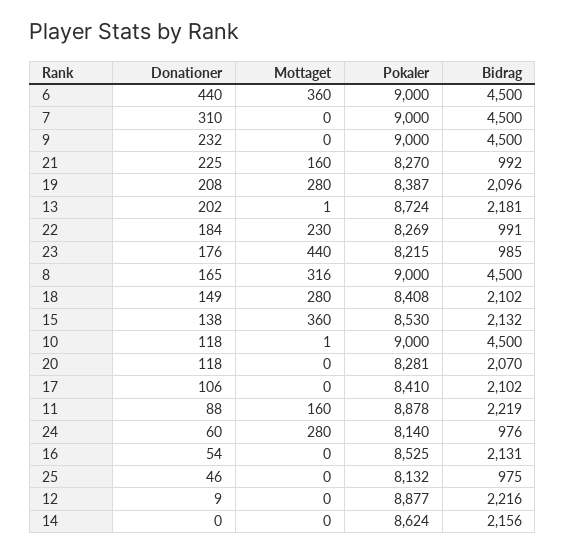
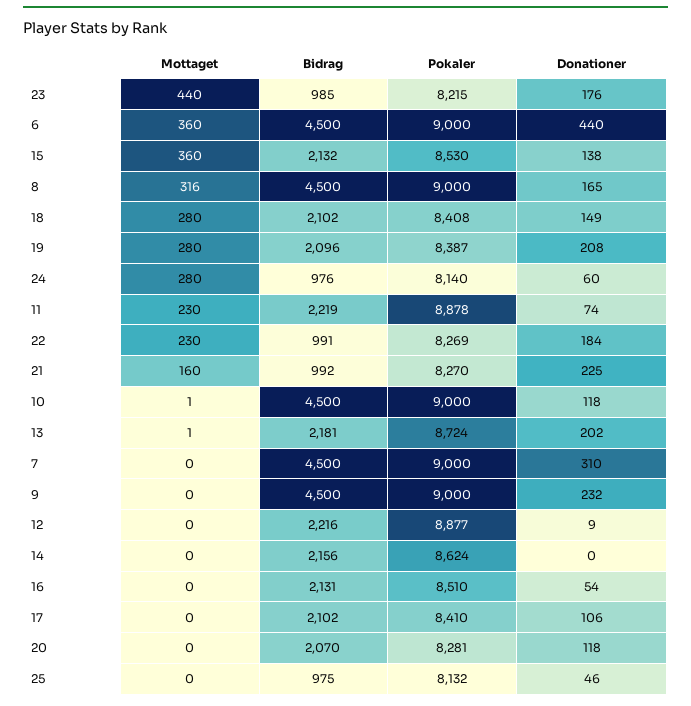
  {
    "Donationer": {
      "6": 440,
      "7": 310,
      "9": 232,
      "21": 225,
      "19": 208,
      "13": 202,
      "22": 184,
      "23": 176,
      "8": 165,
      "18": 149,
      "15": 138,
      "10": 118,
      "20": 118,
      "17": 106,
-     "11": 88,
+     "11": 74,
      "24": 60,
      "16": 54,
      "25": 46,
      "12": 9,
      "14": 0
    },
    "Mottaget": {
      "6": 360,
      "7": 0,
      "9": 0,
      "21": 160,
      "19": 280,
      "13": 1,
      "22": 230,
      "23": 440,
      "8": 316,
      "18": 280,
      "15": 360,
      "10": 1,
      "20": 0,
      "17": 0,
-     "11": 160,
+     "11": 230,
      "24": 280,
      "16": 0,
      "25": 0,
      "12": 0,
      "14": 0
    },
    "Pokaler": {
      "6": 9000,
      "7": 9000,
      "9": 9000,
      "21": 8270,
      "19": 8387,
      "13": 8724,
      "22": 8269,
      "23": 8215,
      "8": 9000,
      "18": 8408,
      "15": 8530,
      "10": 9000,
      "20": 8281,
      "17": 8410,
      "11": 8878,
      "24": 8140,
-     "16": 8525,
+     "16": 8510,
      "25": 8132,
      "12": 8877,
      "14": 8624
    },
    "Bidrag": {
      "6": 4500,
      "7": 4500,
      "9": 4500,
      "21": 992,
      "19": 2096,
      "13": 2181,
      "22": 991,
      "23": 985,
      "8": 4500,
      "18": 2102,
      "15": 2132,
      "10": 4500,
      "20": 2070,
      "17": 2102,
      "11": 2219,
      "24": 976,
      "16": 2131,
      "25": 975,
      "12": 2216,
      "14": 2156
    }
  }

